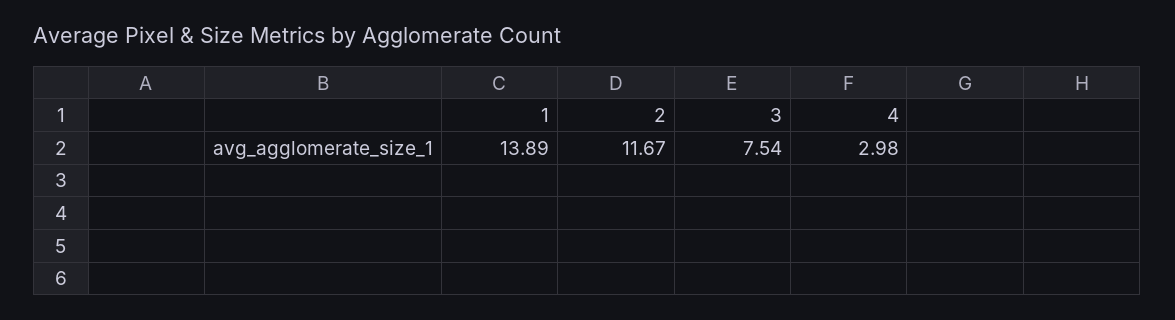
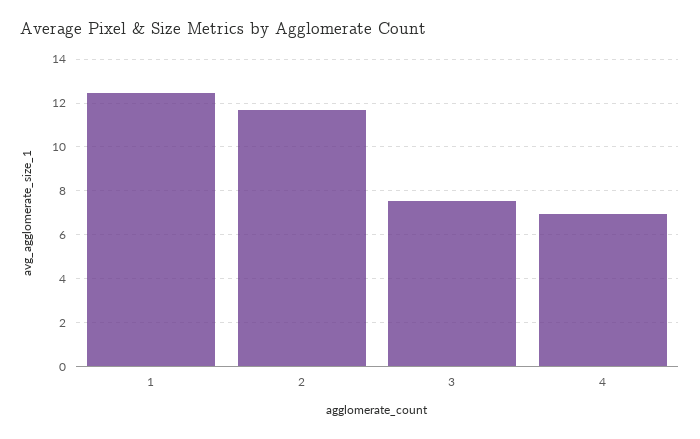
  {
-   "1": 13.89,
+   "1": 12.5,
    "2": 11.67,
    "3": 7.54,
-   "4": 2.98
+   "4": 7
  }

